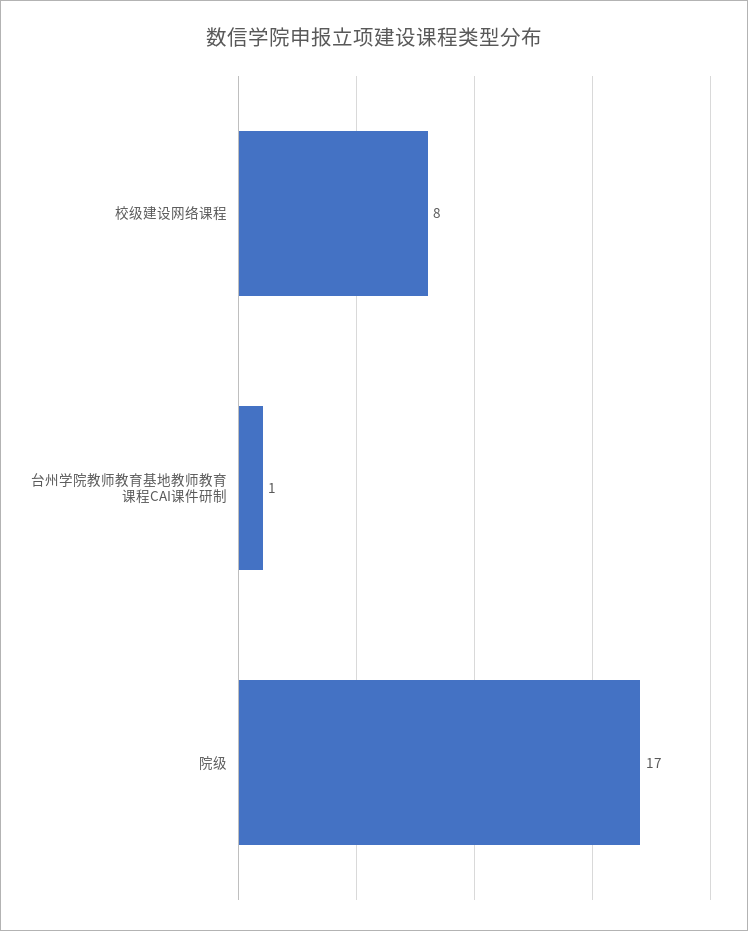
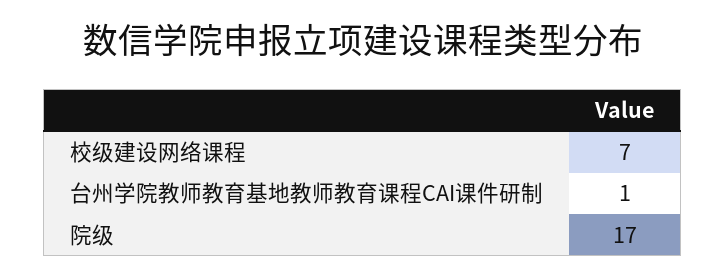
  {
-   "校级建设网络课程": 8,
+   "校级建设网络课程": 7,
    "台州学院教师教育基地教师教育课程CAI课件研制": 1,
    "院级": 17
  }

